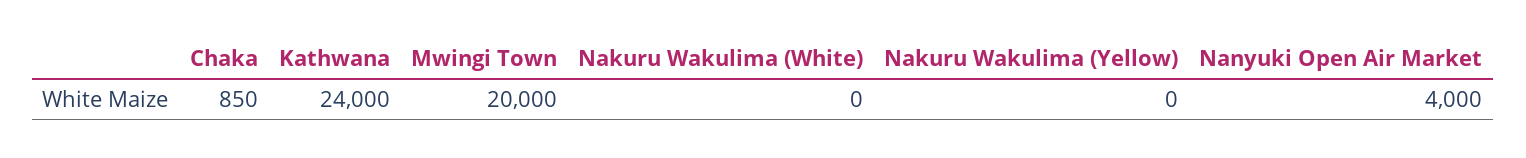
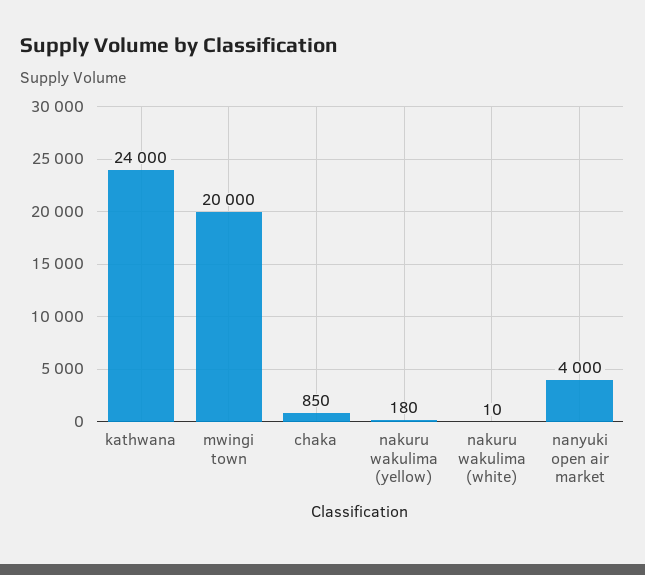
  {
    "Chaka": 850,
    "Kathwana": 24000,
    "Mwingi Town": 20000,
-   "Nakuru Wakulima (White)": 0,
+   "Nakuru Wakulima (White)": 10,
-   "Nakuru Wakulima (Yellow)": 0,
+   "Nakuru Wakulima (Yellow)": 180,
    "Nanyuki Open Air Market": 4000
  }

